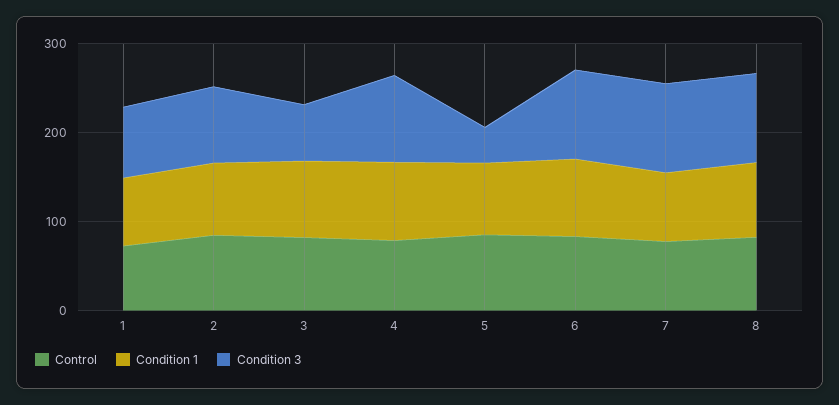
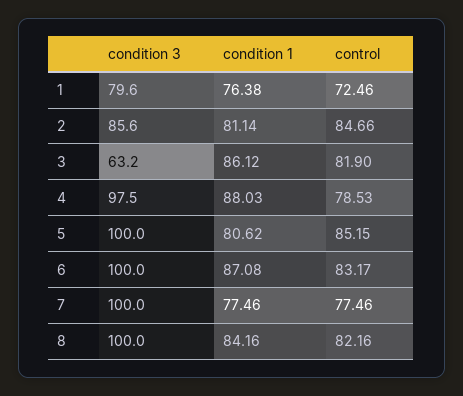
  {
    "Control": {
      "1": 72.46,
      "2": 84.66,
      "3": 81.9,
      "4": 78.53,
      "5": 85.15,
      "6": 83.17,
      "7": 77.46,
      "8": 82.16
    },
    "Condition 1": {
      "1": 76.38,
      "2": 81.14,
      "3": 86.12,
      "4": 88.03,
      "5": 80.62,
      "6": 87.08,
      "7": 77.46,
      "8": 84.16
    },
    "Condition 3": {
      "1": 79.6,
      "2": 85.6,
      "3": 63.2,
      "4": 97.5,
-     "5": 40,
+     "5": 100,
      "6": 100,
      "7": 100,
      "8": 100
    }
  }

